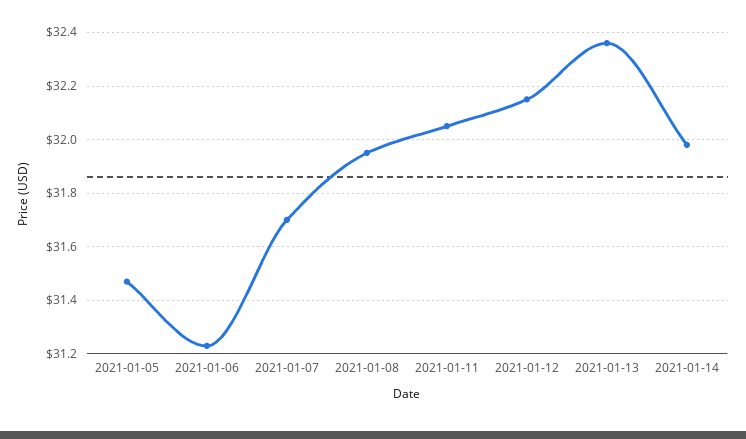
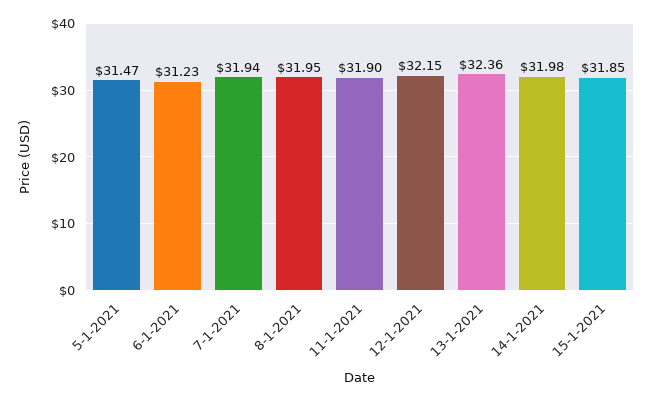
  {
    "2021-01-05": 31.47,
    "2021-01-06": 31.23,
-   "2021-01-07": 31.7,
+   "2021-01-07": 31.94,
    "2021-01-08": 31.95,
-   "2021-01-11": 32.05,
+   "2021-01-11": 31.9,
    "2021-01-12": 32.15,
    "2021-01-13": 32.36,
-   "2021-01-14": 31.98
+   "2021-01-14": 31.98,
+   "15-1-2021": 31.85
  }

